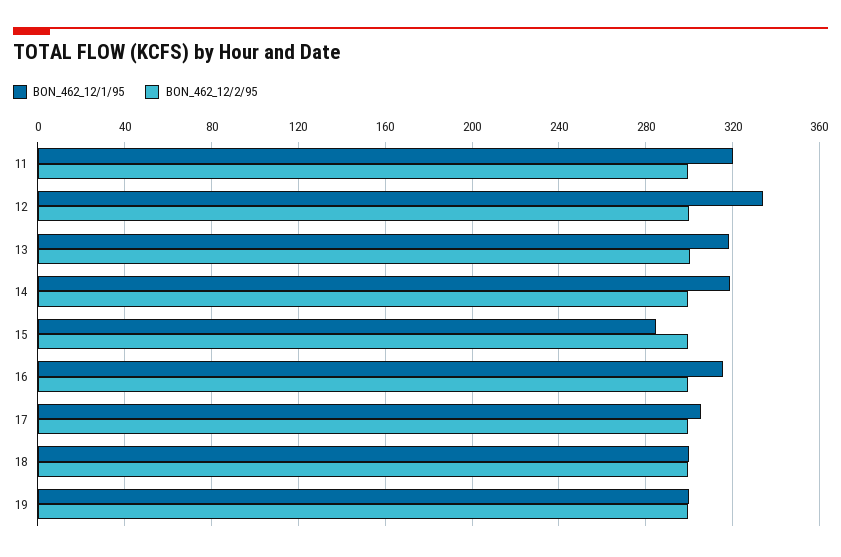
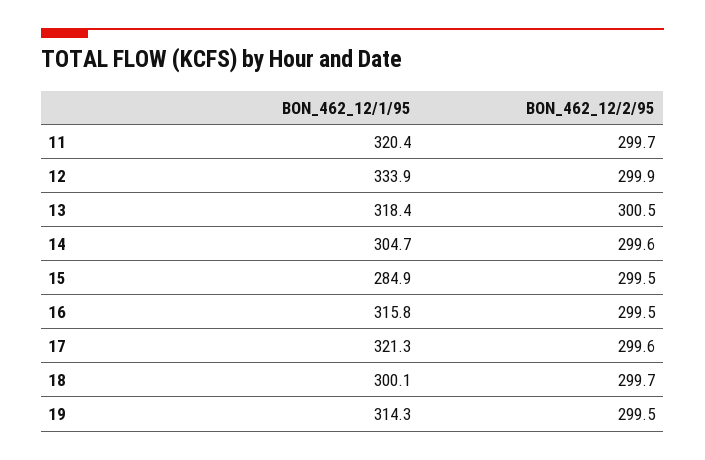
  {
    "BON_462_12/1/95": {
      "11": 320.4,
      "12": 333.9,
      "13": 318.4,
-     "14": 320,
+     "14": 304.7,
      "15": 284.9,
      "16": 315.8,
-     "17": 305,
+     "17": 321.3,
      "18": 300.1,
-     "19": 300
+     "19": 314.3
    },
    "BON_462_12/2/95": {
      "11": 299.7,
      "12": 299.9,
      "13": 300.5,
      "14": 299.6,
      "15": 299.5,
      "16": 299.5,
      "17": 299.6,
      "18": 299.7,
      "19": 299.5
    }
  }

